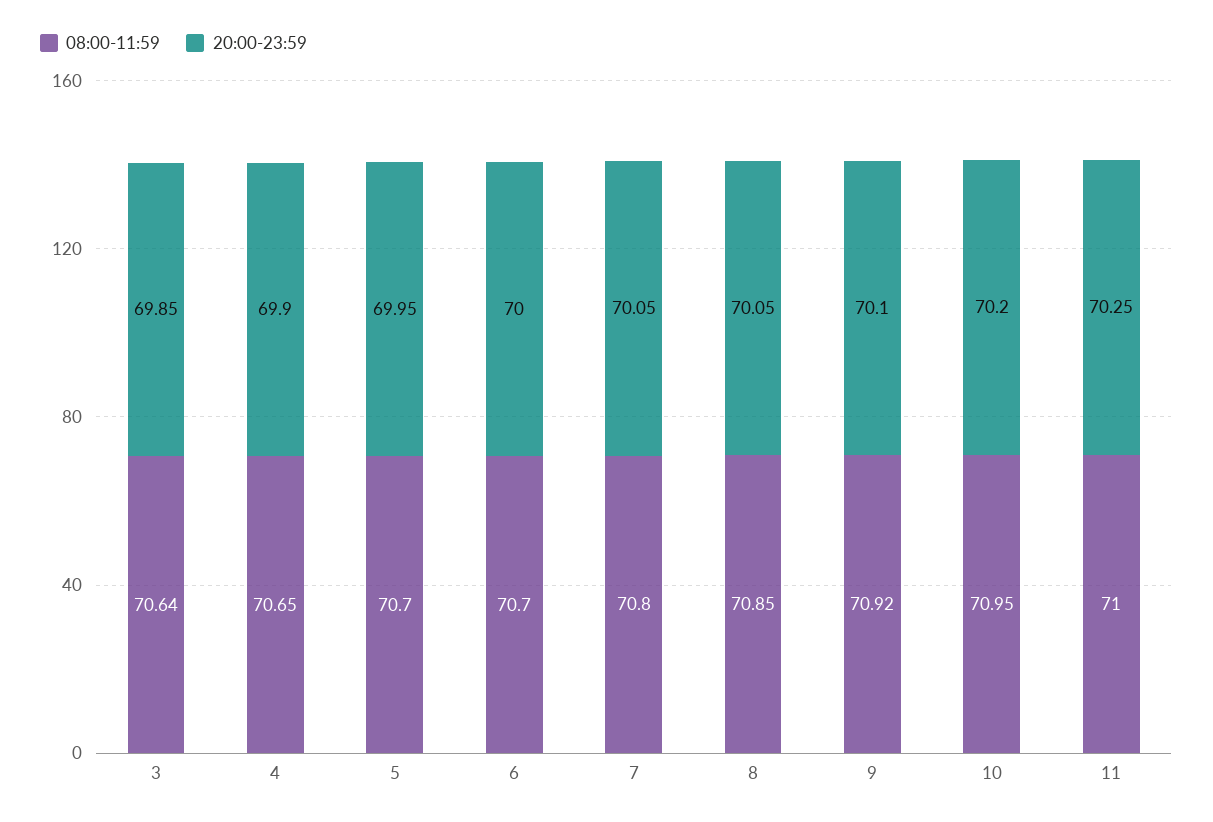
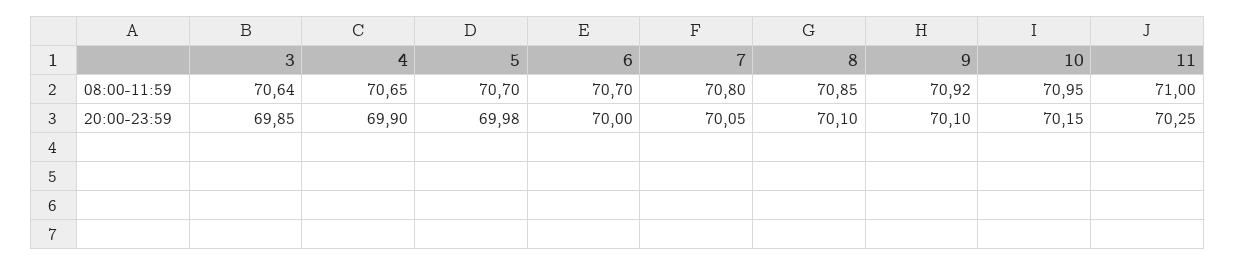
  {
    "08:00-11:59": {
      "3": 70.64,
      "4": 70.65,
      "5": 70.7,
      "6": 70.7,
      "7": 70.8,
      "8": 70.85,
      "9": 70.92,
      "10": 70.95,
      "11": 71
    },
    "20:00-23:59": {
      "3": 69.85,
      "4": 69.9,
-     "5": 69.95,
+     "5": 69.98,
      "6": 70,
      "7": 70.05,
-     "8": 70.05,
+     "8": 70.1,
      "9": 70.1,
-     "10": 70.2,
+     "10": 70.15,
      "11": 70.25
    }
  }

